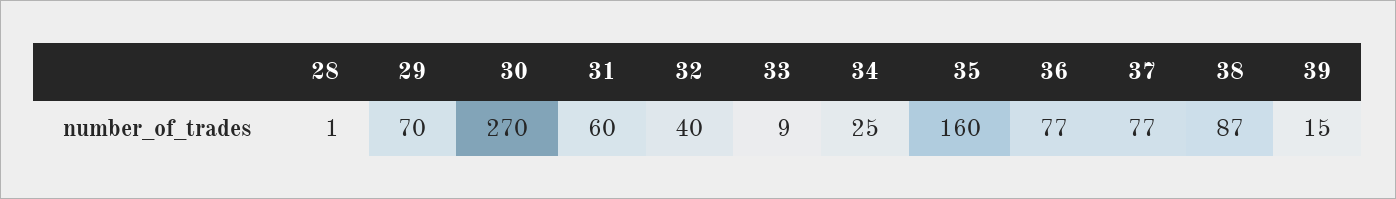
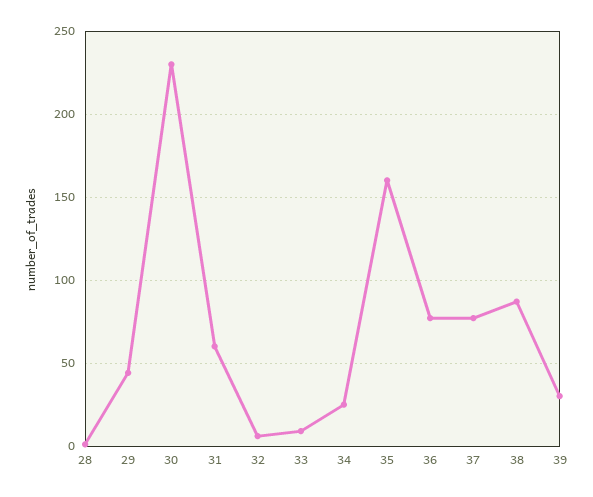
  {
    "28": 1,
-   "29": 70,
+   "29": 45,
-   "30": 270,
+   "30": 230,
    "31": 60,
-   "32": 40,
+   "32": 5,
    "33": 9,
    "34": 25,
    "35": 160,
    "36": 77,
    "37": 77,
    "38": 87,
-   "39": 15
+   "39": 30
  }

